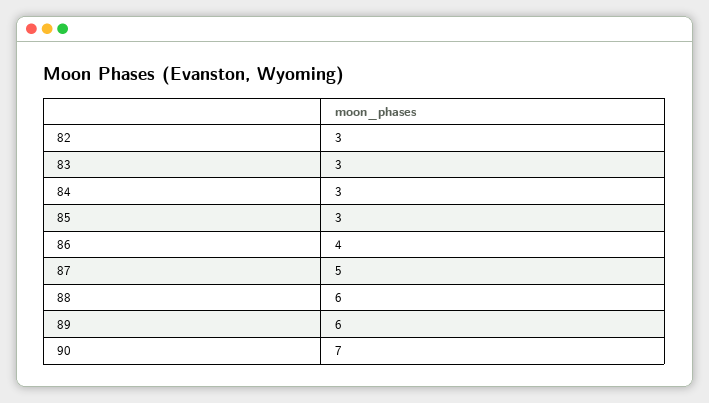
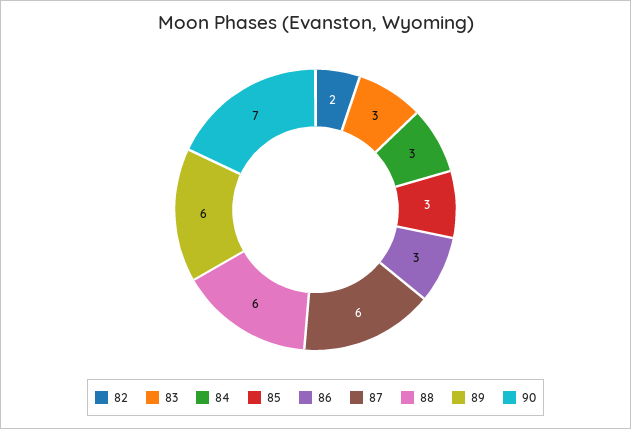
  {
-   "82": 3,
+   "82": 2,
    "83": 3,
    "84": 3,
    "85": 3,
-   "86": 4,
+   "86": 3,
-   "87": 5,
+   "87": 6,
    "88": 6,
    "89": 6,
    "90": 7
  }

